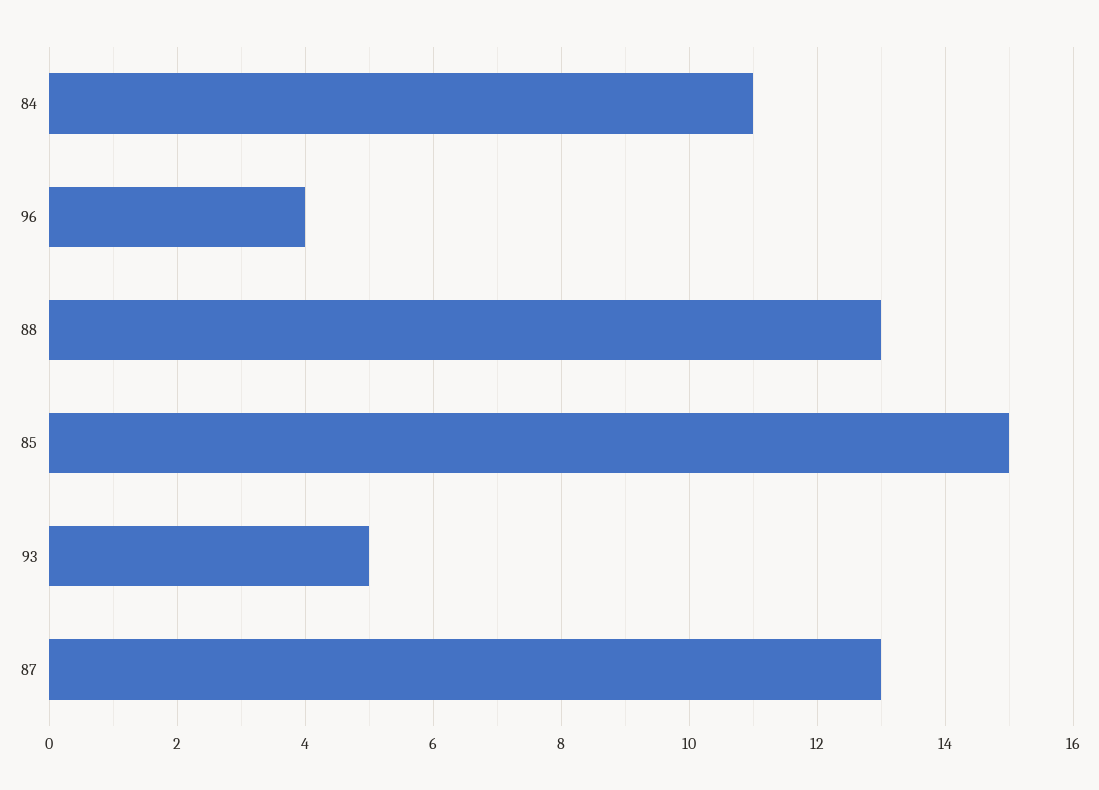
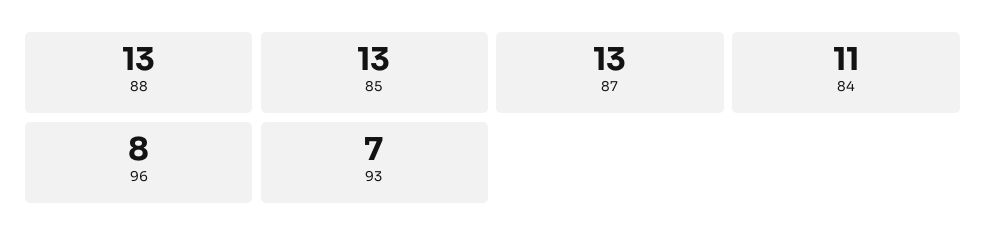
  {
    "84": 11,
-   "96": 4,
+   "96": 8,
    "88": 13,
-   "85": 15,
+   "85": 13,
-   "93": 5,
+   "93": 7,
    "87": 13
  }

